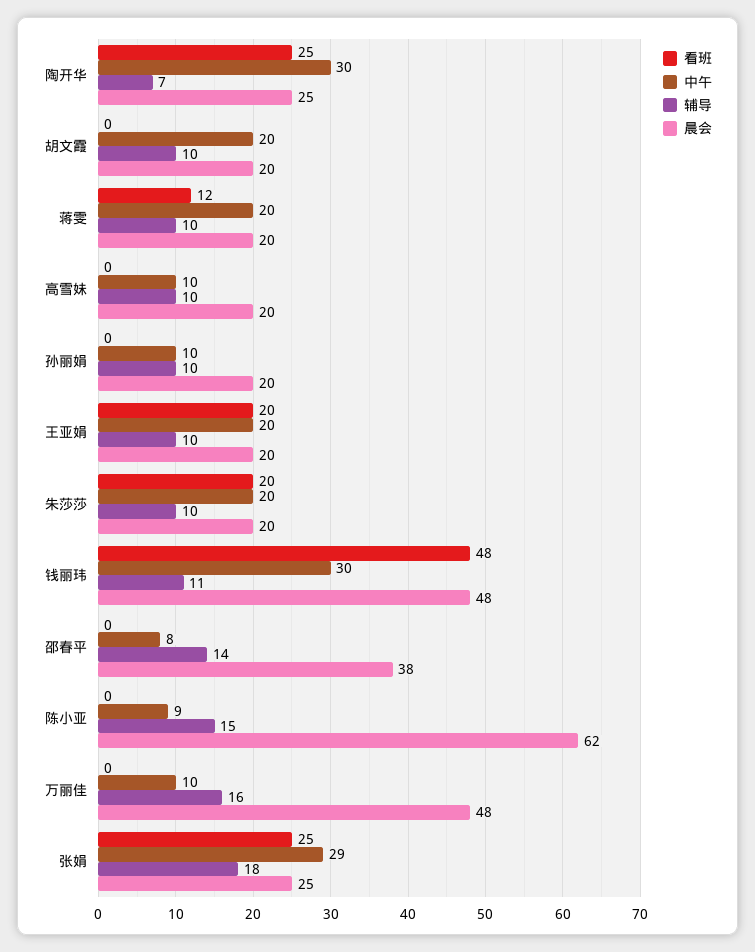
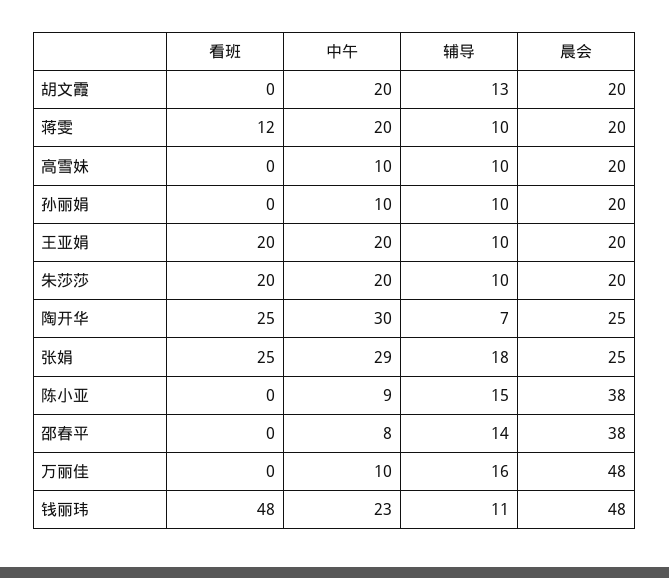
  {
    "看班": {
      "陶开华": 25,
      "胡文霞": 0,
      "蒋雯": 12,
      "高雪妹": 0,
      "孙丽娟": 0,
      "王亚娟": 20,
      "朱莎莎": 20,
      "钱丽玮": 48,
      "邵春平": 0,
      "陈小亚": 0,
      "万丽佳": 0,
      "张娟": 25
    },
    "中午": {
      "陶开华": 30,
      "胡文霞": 20,
      "蒋雯": 20,
      "高雪妹": 10,
      "孙丽娟": 10,
      "王亚娟": 20,
      "朱莎莎": 20,
-     "钱丽玮": 30,
+     "钱丽玮": 23,
      "邵春平": 8,
      "陈小亚": 9,
      "万丽佳": 10,
      "张娟": 29
    },
    "辅导": {
      "陶开华": 7,
-     "胡文霞": 10,
+     "胡文霞": 13,
      "蒋雯": 10,
      "高雪妹": 10,
      "孙丽娟": 10,
      "王亚娟": 10,
      "朱莎莎": 10,
      "钱丽玮": 11,
      "邵春平": 14,
      "陈小亚": 15,
      "万丽佳": 16,
      "张娟": 18
    },
    "晨会": {
      "陶开华": 25,
      "胡文霞": 20,
      "蒋雯": 20,
      "高雪妹": 20,
      "孙丽娟": 20,
      "王亚娟": 20,
      "朱莎莎": 20,
      "钱丽玮": 48,
      "邵春平": 38,
-     "陈小亚": 62,
+     "陈小亚": 38,
      "万丽佳": 48,
      "张娟": 25
    }
  }

